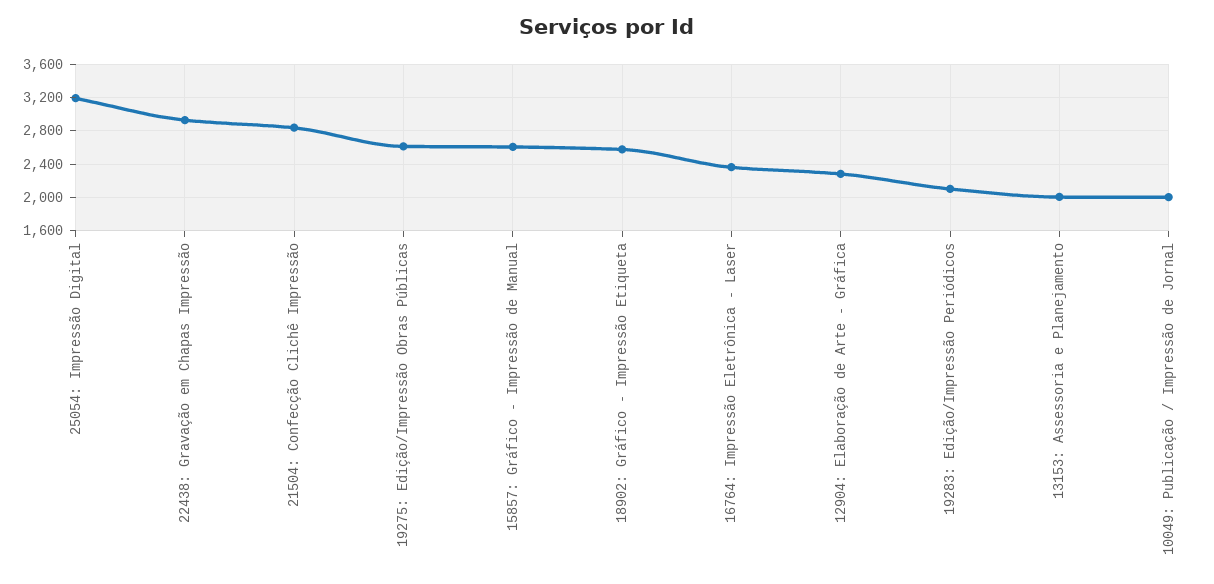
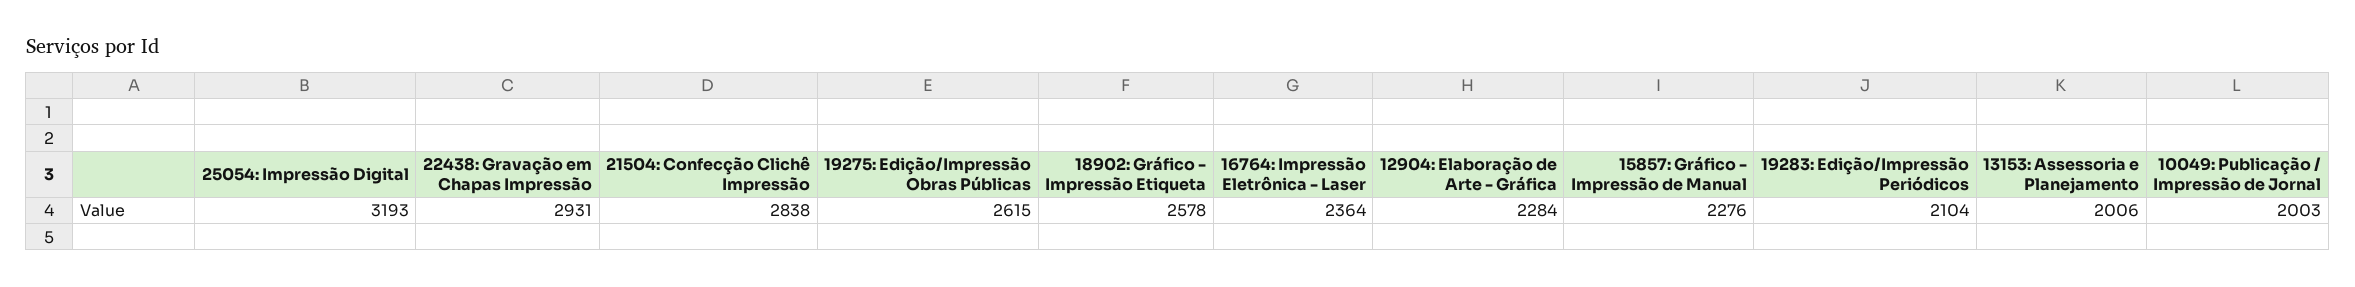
  {
    "25054: Impressão Digital": 3193,
    "22438: Gravação em Chapas Impressão": 2931,
    "21504: Confecção Clichê Impressão": 2838,
    "19275: Edição/Impressão Obras Públicas": 2615,
-   "15857: Gráfico - Impressão de Manual": 2600,
+   "15857: Gráfico - Impressão de Manual": 2276,
    "18902: Gráfico - Impressão Etiqueta": 2578,
    "16764: Impressão Eletrônica - Laser": 2364,
    "12904: Elaboração de Arte - Gráfica": 2284,
    "19283: Edição/Impressão Periódicos": 2104,
    "13153: Assessoria e Planejamento": 2006,
    "10049: Publicação / Impressão de Jornal": 2003
  }

